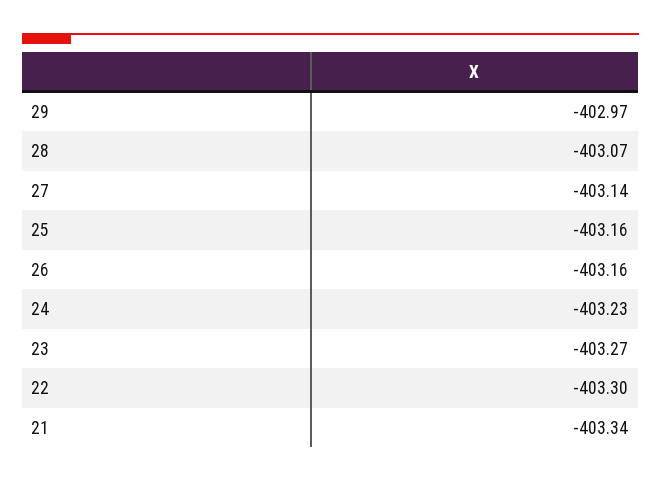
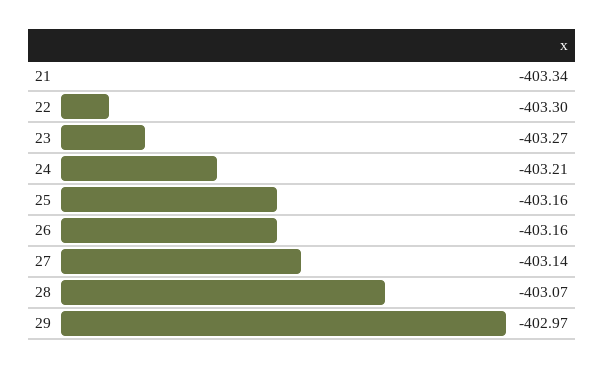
  {
    "29": -402.97,
    "28": -403.07,
    "27": -403.14,
    "25": -403.16,
    "26": -403.16,
-   "24": -403.23,
+   "24": -403.21,
    "23": -403.27,
    "22": -403.3,
    "21": -403.34
  }

